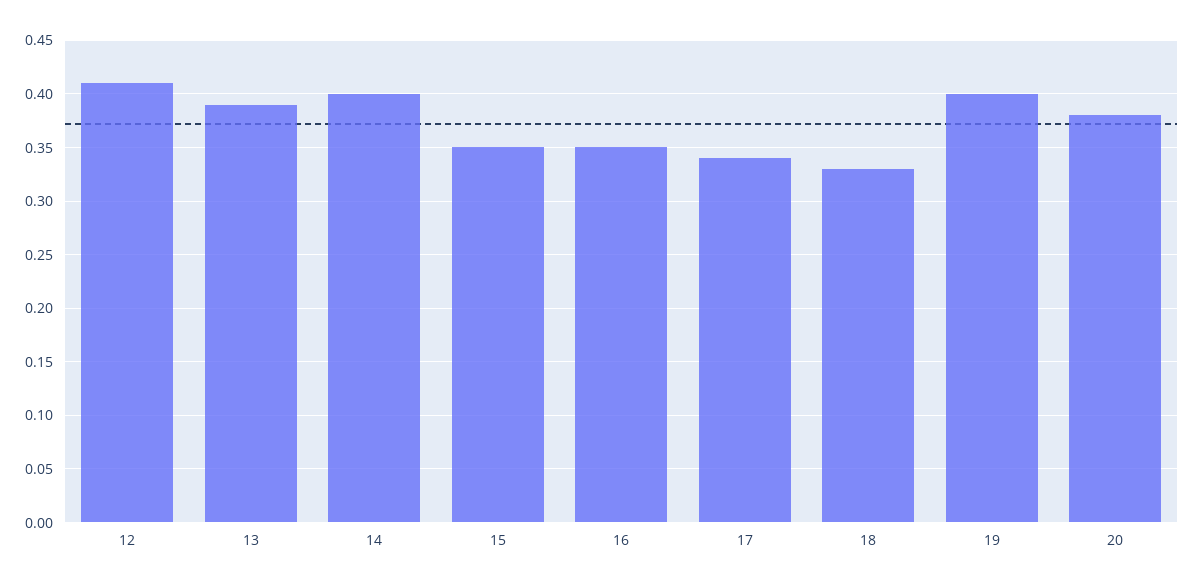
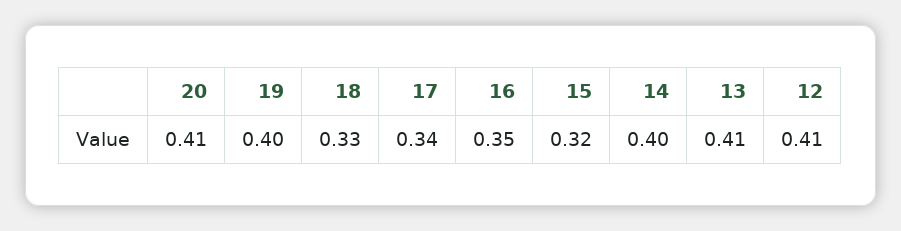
  {
    "12": 0.41,
-   "13": 0.39,
+   "13": 0.41,
    "14": 0.4,
-   "15": 0.35,
+   "15": 0.32,
    "16": 0.35,
    "17": 0.34,
    "18": 0.33,
    "19": 0.4,
-   "20": 0.38
+   "20": 0.41
  }

